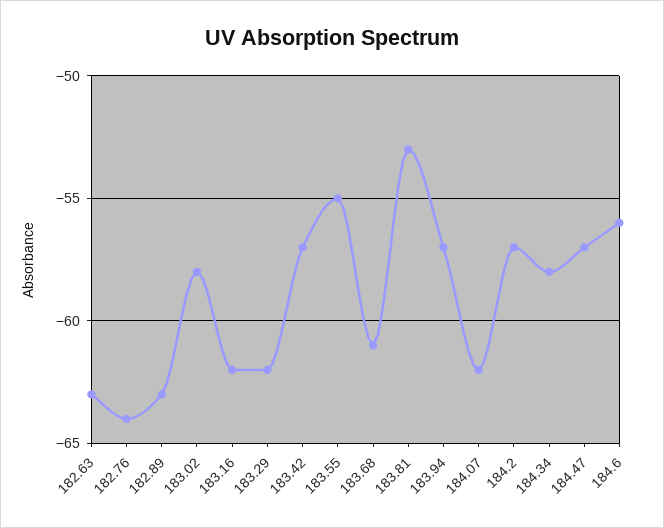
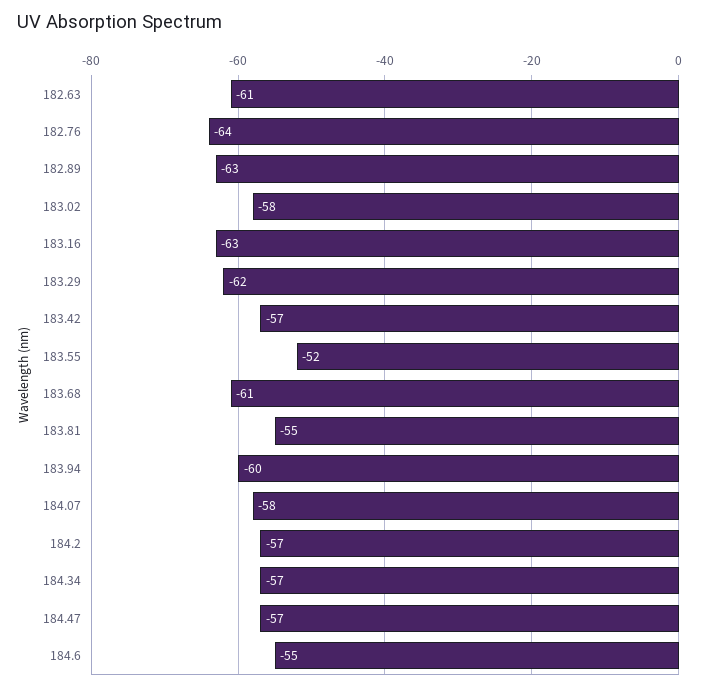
  {
-   "182.63": -63,
+   "182.63": -61,
    "182.76": -64,
    "182.89": -63,
    "183.02": -58,
-   "183.16": -62,
+   "183.16": -63,
    "183.29": -62,
    "183.42": -57,
-   "183.55": -55,
+   "183.55": -52,
    "183.68": -61,
-   "183.81": -53,
+   "183.81": -55,
-   "183.94": -57,
+   "183.94": -60,
-   "184.07": -62,
+   "184.07": -58,
    "184.2": -57,
-   "184.34": -58,
+   "184.34": -57,
    "184.47": -57,
-   "184.6": -56
+   "184.6": -55
  }

